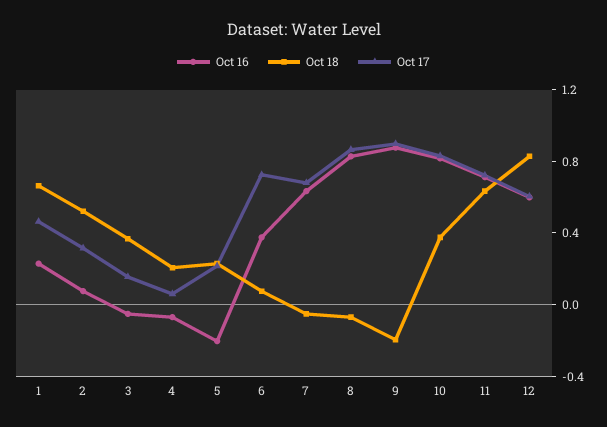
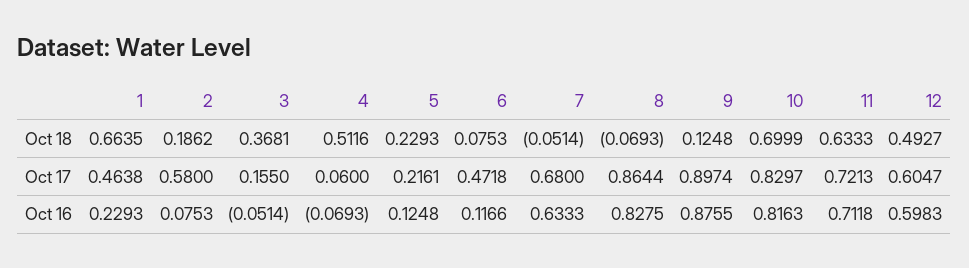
  {
    "Oct 16": {
      "1": 0.2293,
      "2": 0.0753,
      "3": -0.0514,
      "4": -0.0693,
-     "5": -0.2,
+     "5": 0.1248,
-     "6": 0.4,
+     "6": 0.1166,
      "7": 0.6333,
      "8": 0.8275,
      "9": 0.8755,
      "10": 0.8163,
      "11": 0.7118,
      "12": 0.5983
    },
    "Oct 18": {
      "1": 0.6635,
-     "2": 0.5,
+     "2": 0.1862,
      "3": 0.3681,
-     "4": 0.2,
+     "4": 0.5116,
      "5": 0.2293,
      "6": 0.0753,
      "7": -0.0514,
      "8": -0.0693,
-     "9": -0.2,
+     "9": 0.1248,
-     "10": 0.4,
+     "10": 0.6999,
      "11": 0.6333,
-     "12": 0.8
+     "12": 0.4927
    },
    "Oct 17": {
      "1": 0.4638,
-     "2": 0.3,
+     "2": 0.58,
      "3": 0.155,
      "4": 0.06,
      "5": 0.2161,
-     "6": 0.7,
+     "6": 0.4718,
      "7": 0.68,
      "8": 0.8644,
      "9": 0.8974,
      "10": 0.8297,
      "11": 0.7213,
      "12": 0.6047
    }
  }

